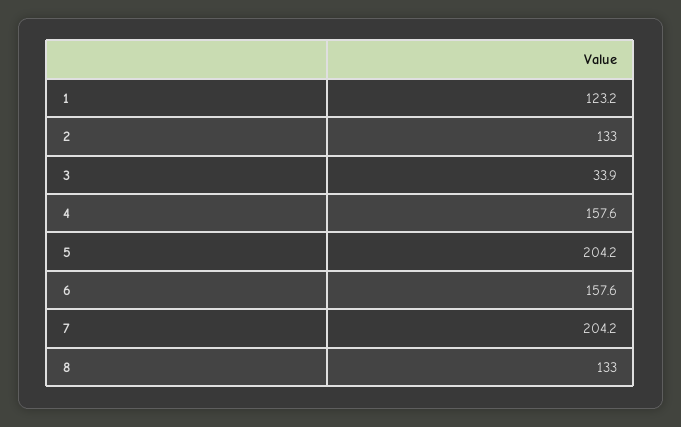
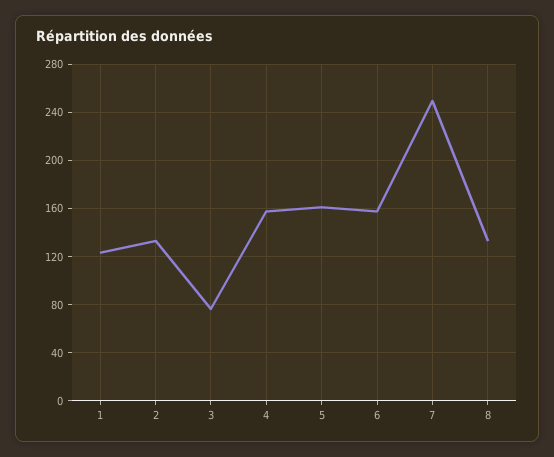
  {
    "1": 123.2,
    "2": 133,
-   "3": 33.9,
+   "3": 75,
    "4": 157.6,
-   "5": 204.2,
+   "5": 160,
    "6": 157.6,
-   "7": 204.2,
+   "7": 250,
    "8": 133
  }

